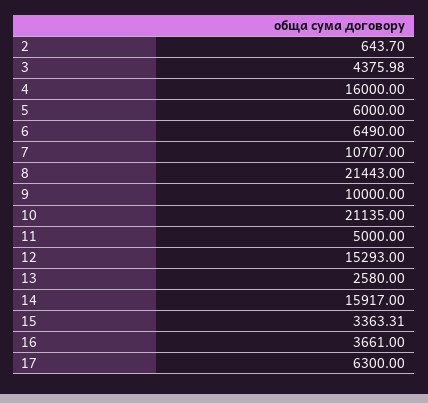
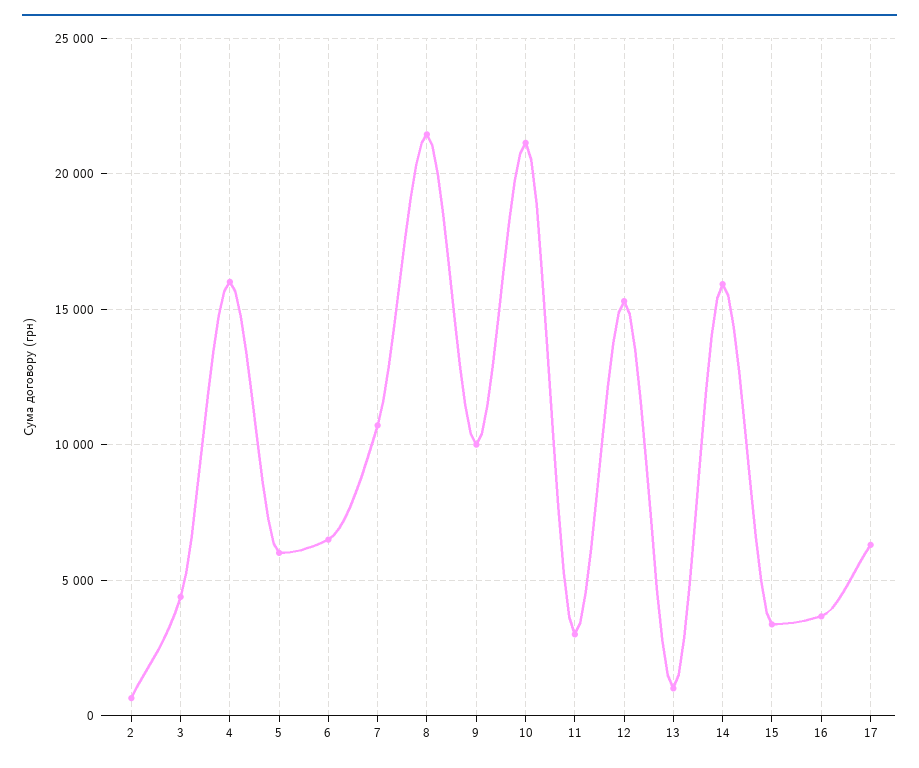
  {
    "2": 643.7,
    "3": 4375.98,
    "4": 16000,
    "5": 6000,
    "6": 6490,
    "7": 10707,
    "8": 21443,
    "9": 10000,
    "10": 21135,
-   "11": 5000,
+   "11": 3000,
    "12": 15293,
-   "13": 2580,
+   "13": 1000,
    "14": 15917,
    "15": 3363.31,
    "16": 3661,
    "17": 6300
  }

